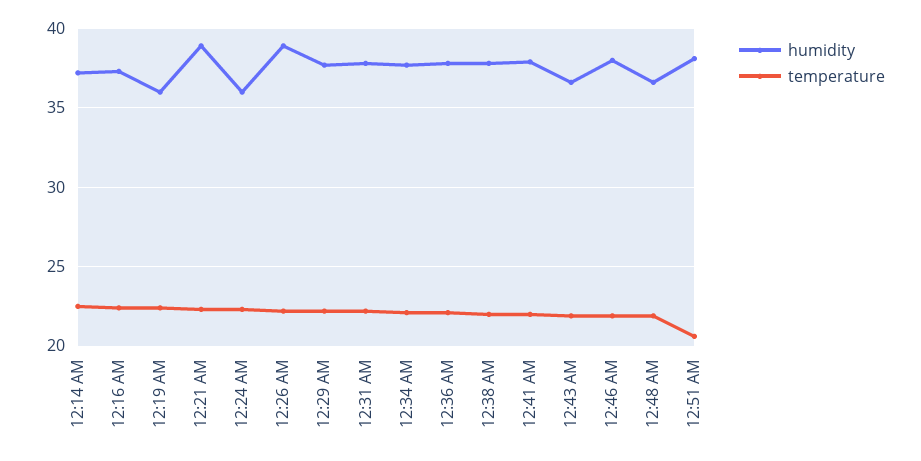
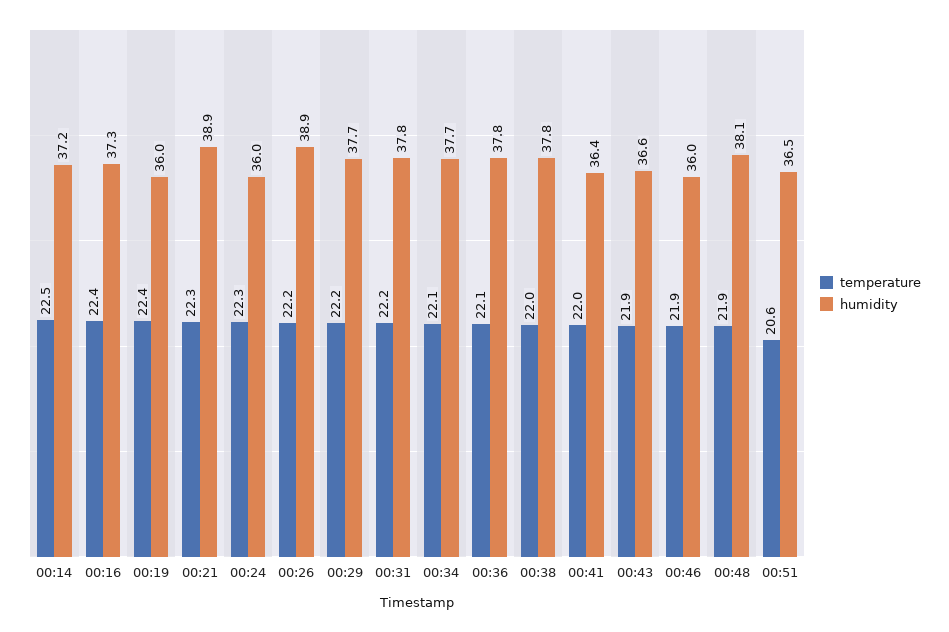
  {
    "humidity": {
      "12:14 AM": 37.2,
      "12:16 AM": 37.3,
      "12:19 AM": 36,
      "12:21 AM": 38.9,
      "12:24 AM": 36,
      "12:26 AM": 38.9,
      "12:29 AM": 37.7,
      "12:31 AM": 37.8,
      "12:34 AM": 37.7,
      "12:36 AM": 37.8,
      "12:38 AM": 37.8,
-     "12:41 AM": 38,
+     "12:41 AM": 36.4,
      "12:43 AM": 36.6,
-     "12:46 AM": 38,
+     "12:46 AM": 36,
-     "12:48 AM": 36.5,
+     "12:48 AM": 38.1,
-     "12:51 AM": 38
+     "12:51 AM": 36.5
    },
    "temperature": {
      "12:14 AM": 22.5,
      "12:16 AM": 22.4,
      "12:19 AM": 22.4,
      "12:21 AM": 22.3,
      "12:24 AM": 22.3,
      "12:26 AM": 22.2,
      "12:29 AM": 22.2,
      "12:31 AM": 22.2,
      "12:34 AM": 22.1,
      "12:36 AM": 22.1,
      "12:38 AM": 22,
      "12:41 AM": 22,
      "12:43 AM": 21.9,
      "12:46 AM": 21.9,
      "12:48 AM": 21.9,
      "12:51 AM": 20.6
    }
  }

